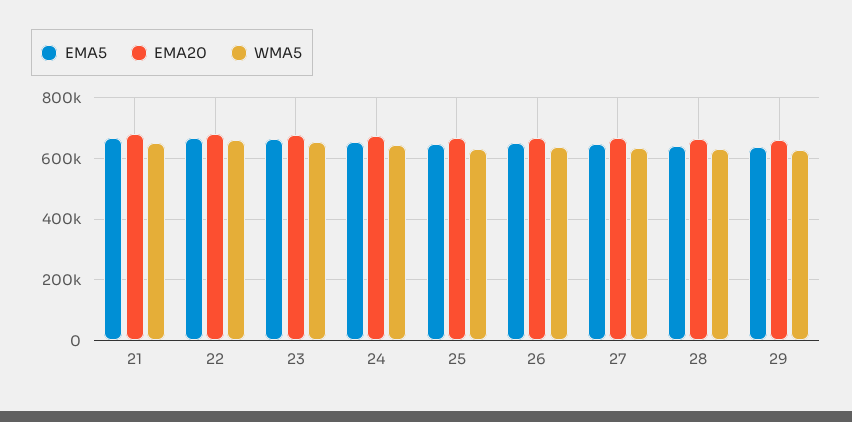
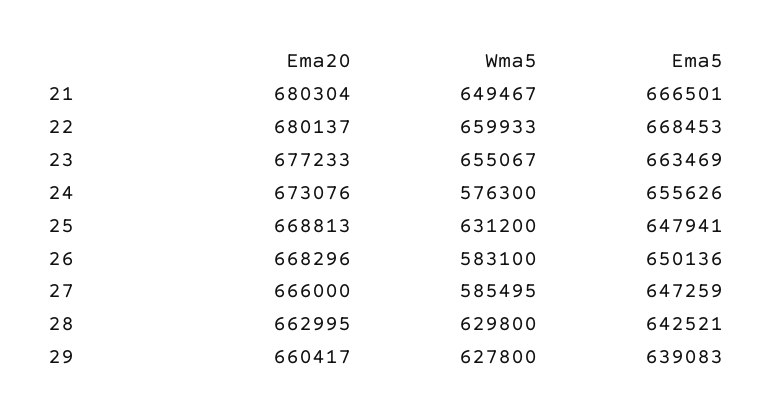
  {
    "EMA5": {
      "21": 666501,
      "22": 668453,
      "23": 663469,
      "24": 655626,
      "25": 647941,
      "26": 650136,
      "27": 647259,
      "28": 642521,
      "29": 639083
    },
    "EMA20": {
      "21": 680304,
      "22": 680137,
      "23": 677233,
      "24": 673076,
      "25": 668813,
      "26": 668296,
      "27": 666000,
      "28": 662995,
      "29": 660417
    },
    "WMA5": {
      "21": 649467,
      "22": 659933,
      "23": 655067,
-     "24": 640000,
+     "24": 576300,
      "25": 631200,
-     "26": 640000,
+     "26": 583100,
-     "27": 640000,
+     "27": 585495,
      "28": 629800,
      "29": 627800
    }
  }

